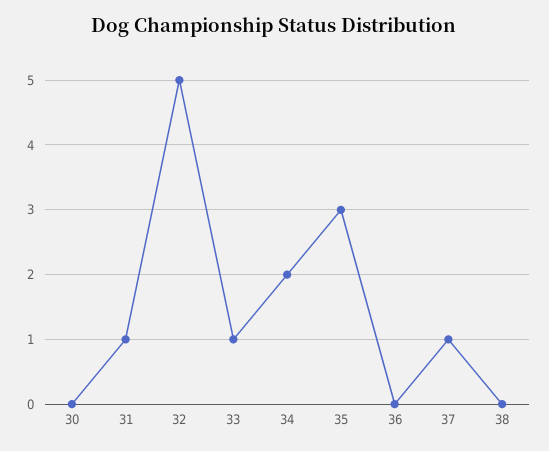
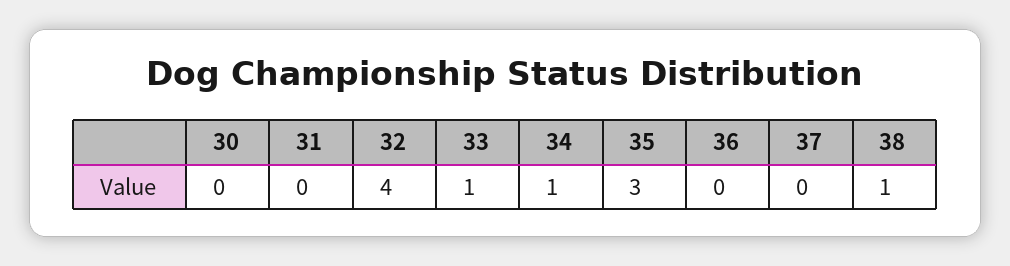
  {
    "30": 0,
-   "31": 1,
+   "31": 0,
-   "32": 5,
+   "32": 4,
    "33": 1,
-   "34": 2,
+   "34": 1,
    "35": 3,
    "36": 0,
-   "37": 1,
+   "37": 0,
-   "38": 0
+   "38": 1
  }

